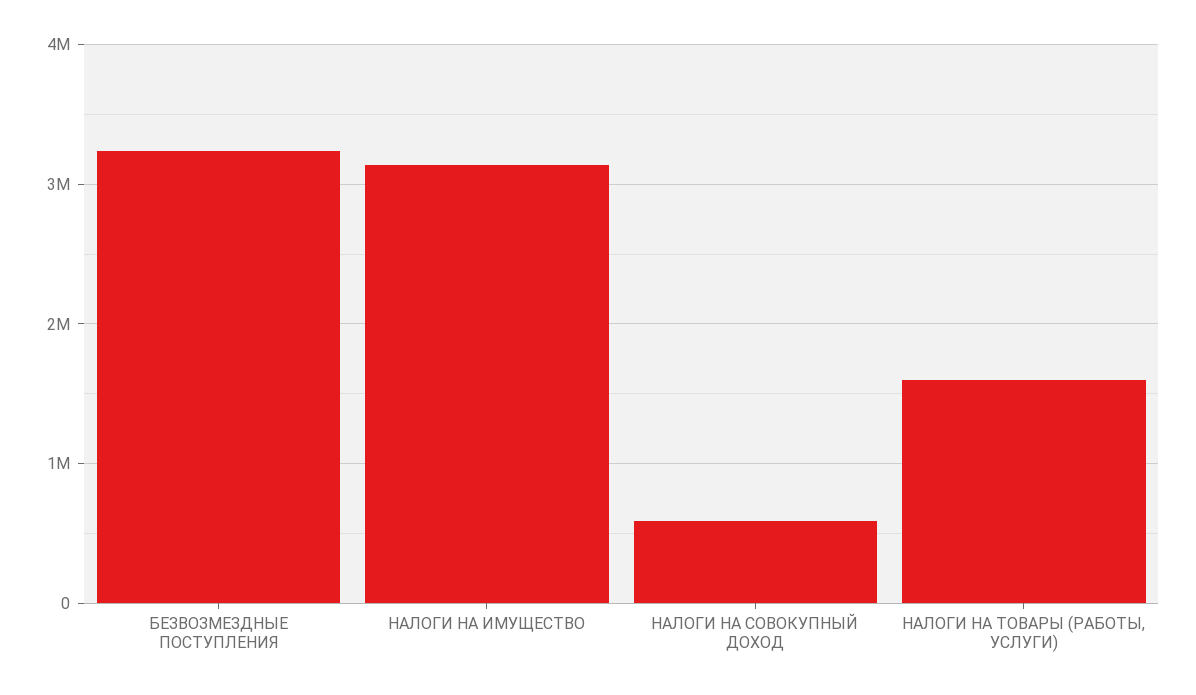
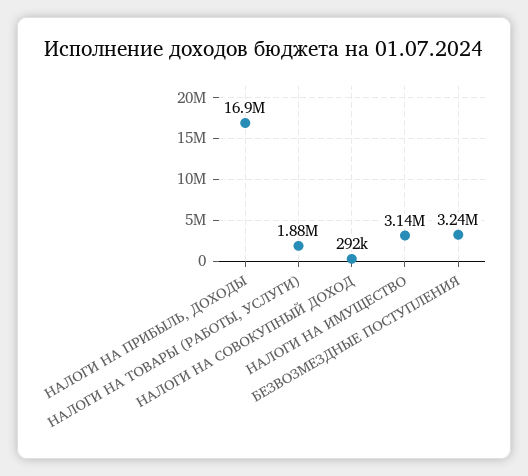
  {
    "БЕЗВОЗМЕЗДНЫЕ ПОСТУПЛЕНИЯ": 3240000,
    "НАЛОГИ НА ИМУЩЕСТВО": 3140000,
-   "НАЛОГИ НА СОВОКУПНЫЙ ДОХОД": 600000,
+   "НАЛОГИ НА СОВОКУПНЫЙ ДОХОД": 292000,
-   "НАЛОГИ НА ТОВАРЫ (РАБОТЫ, УСЛУГИ)": 1600000
+   "НАЛОГИ НА ТОВАРЫ (РАБОТЫ, УСЛУГИ)": 1880000,
+   "НАЛОГИ НА ПРИБЫЛЬ, ДОХОДЫ": 16900000
  }

